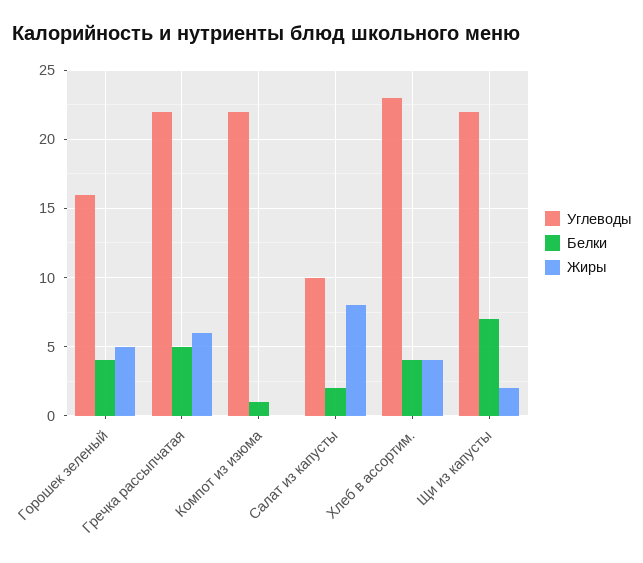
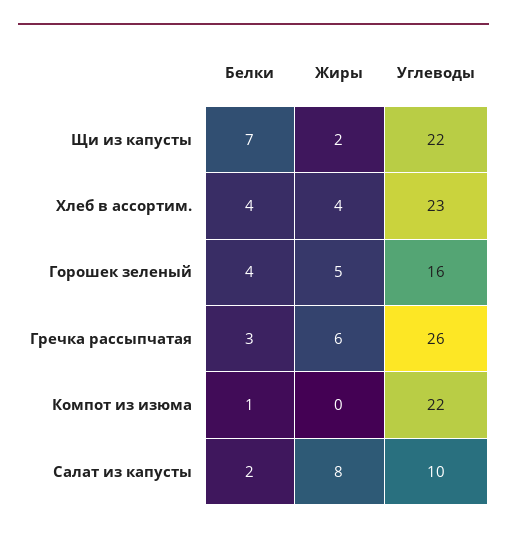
  {
    "Углеводы": {
      "Горошек зеленый": 16,
-     "Гречка рассыпчатая": 22,
+     "Гречка рассыпчатая": 26,
      "Компот из изюма": 22,
      "Салат из капусты": 10,
      "Хлеб в ассортим.": 23,
      "Щи из капусты": 22
    },
    "Белки": {
      "Горошек зеленый": 4,
-     "Гречка рассыпчатая": 5,
+     "Гречка рассыпчатая": 3,
      "Компот из изюма": 1,
      "Салат из капусты": 2,
      "Хлеб в ассортим.": 4,
      "Щи из капусты": 7
    },
    "Жиры": {
      "Горошек зеленый": 5,
      "Гречка рассыпчатая": 6,
      "Компот из изюма": 0,
      "Салат из капусты": 8,
      "Хлеб в ассортим.": 4,
      "Щи из капусты": 2
    }
  }

